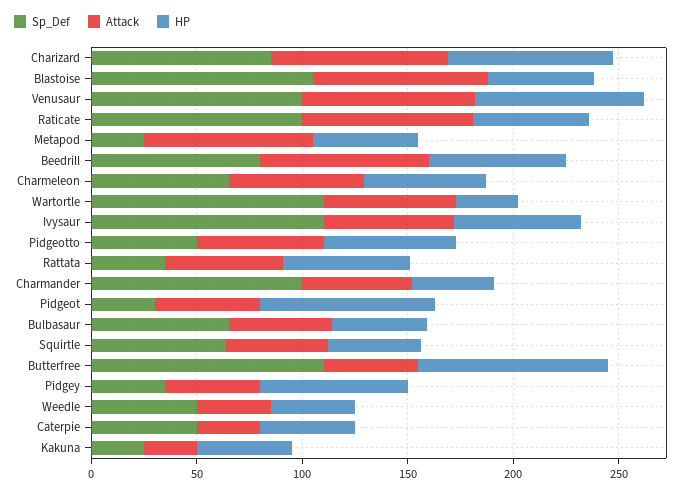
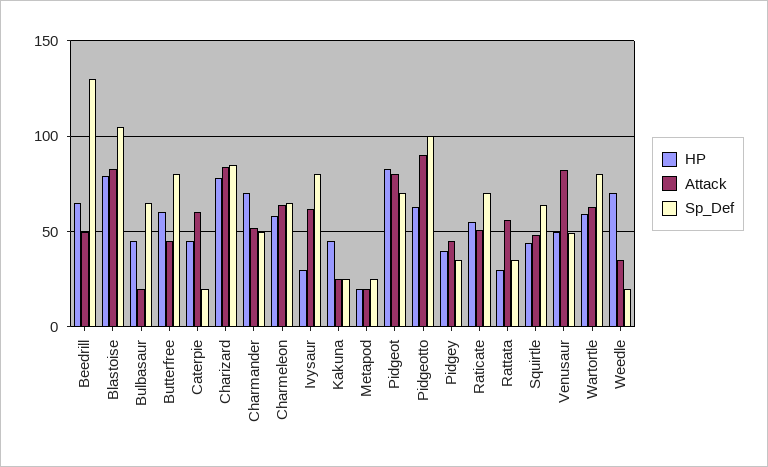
  {
    "Sp_Def": {
      "Charizard": 85,
      "Blastoise": 105,
-     "Venusaur": 100,
+     "Venusaur": 50,
-     "Raticate": 100,
+     "Raticate": 70,
      "Metapod": 25,
-     "Beedrill": 80,
+     "Beedrill": 130,
      "Charmeleon": 65,
-     "Wartortle": 110,
+     "Wartortle": 80,
-     "Ivysaur": 110,
+     "Ivysaur": 80,
-     "Pidgeotto": 50,
+     "Pidgeotto": 100,
      "Rattata": 35,
-     "Charmander": 100,
+     "Charmander": 50,
-     "Pidgeot": 30,
+     "Pidgeot": 70,
      "Bulbasaur": 65,
      "Squirtle": 65,
-     "Butterfree": 110,
+     "Butterfree": 80,
      "Pidgey": 35,
-     "Weedle": 50,
+     "Weedle": 20,
-     "Caterpie": 50,
+     "Caterpie": 20,
      "Kakuna": 25
    },
    "Attack": {
      "Charizard": 85,
      "Blastoise": 85,
      "Venusaur": 80,
-     "Raticate": 80,
+     "Raticate": 50,
-     "Metapod": 80,
+     "Metapod": 20,
-     "Beedrill": 80,
+     "Beedrill": 50,
      "Charmeleon": 65,
      "Wartortle": 65,
      "Ivysaur": 60,
-     "Pidgeotto": 60,
+     "Pidgeotto": 90,
      "Rattata": 55,
      "Charmander": 50,
-     "Pidgeot": 50,
+     "Pidgeot": 80,
-     "Bulbasaur": 50,
+     "Bulbasaur": 20,
      "Squirtle": 50,
      "Butterfree": 45,
      "Pidgey": 45,
      "Weedle": 35,
-     "Caterpie": 30,
+     "Caterpie": 60,
      "Kakuna": 25
    },
    "HP": {
      "Charizard": 80,
-     "Blastoise": 50,
+     "Blastoise": 80,
-     "Venusaur": 80,
+     "Venusaur": 50,
      "Raticate": 55,
-     "Metapod": 50,
+     "Metapod": 20,
      "Beedrill": 65,
      "Charmeleon": 60,
-     "Wartortle": 30,
+     "Wartortle": 60,
-     "Ivysaur": 60,
+     "Ivysaur": 30,
      "Pidgeotto": 65,
-     "Rattata": 60,
+     "Rattata": 30,
-     "Charmander": 40,
+     "Charmander": 70,
      "Pidgeot": 85,
      "Bulbasaur": 45,
      "Squirtle": 45,
-     "Butterfree": 90,
+     "Butterfree": 60,
-     "Pidgey": 70,
+     "Pidgey": 40,
-     "Weedle": 40,
+     "Weedle": 70,
      "Caterpie": 45,
      "Kakuna": 45
    }
  }

